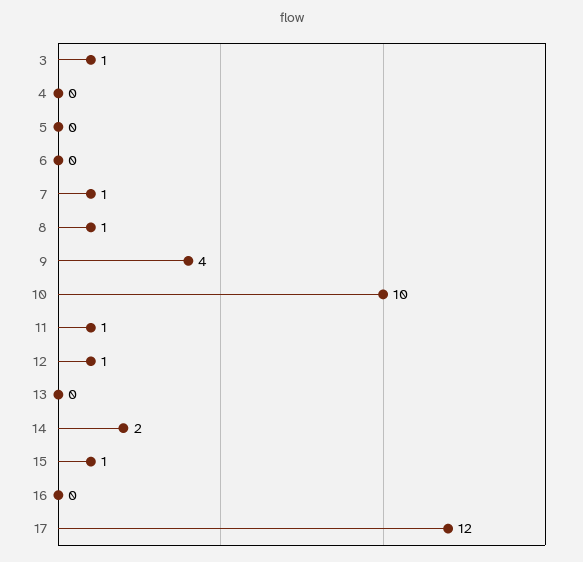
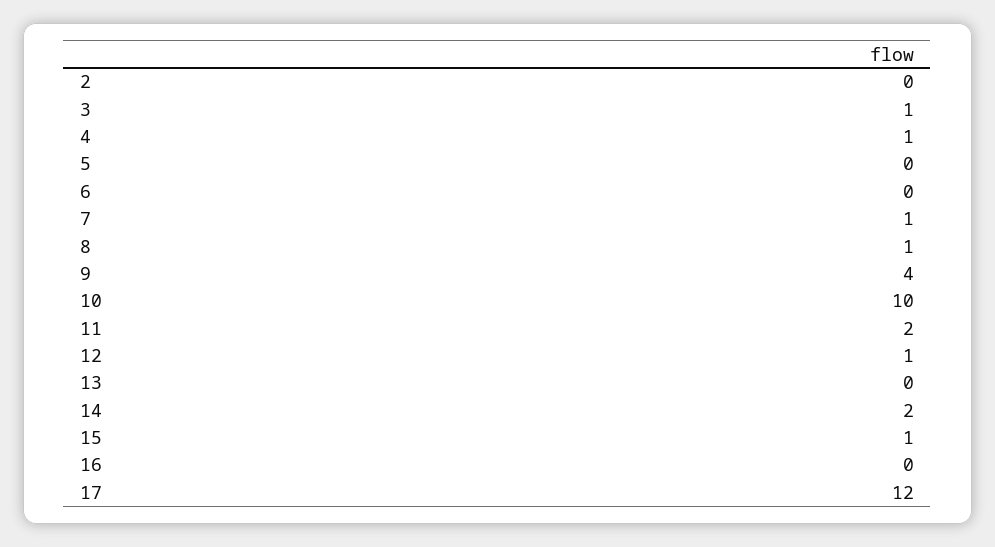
  {
    "3": 1,
-   "4": 0,
+   "4": 1,
    "5": 0,
    "6": 0,
    "7": 1,
    "8": 1,
    "9": 4,
    "10": 10,
-   "11": 1,
+   "11": 2,
    "12": 1,
    "13": 0,
    "14": 2,
    "15": 1,
    "16": 0,
-   "17": 12
+   "17": 12,
+   "2": 0
  }

